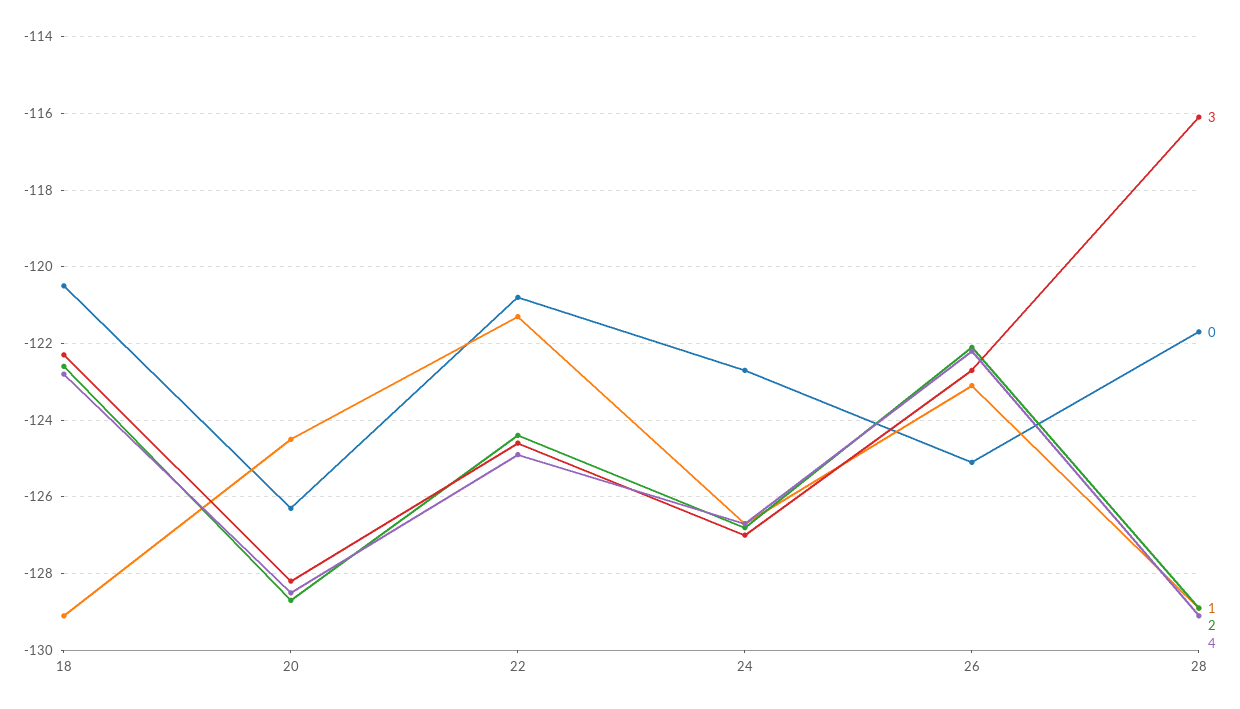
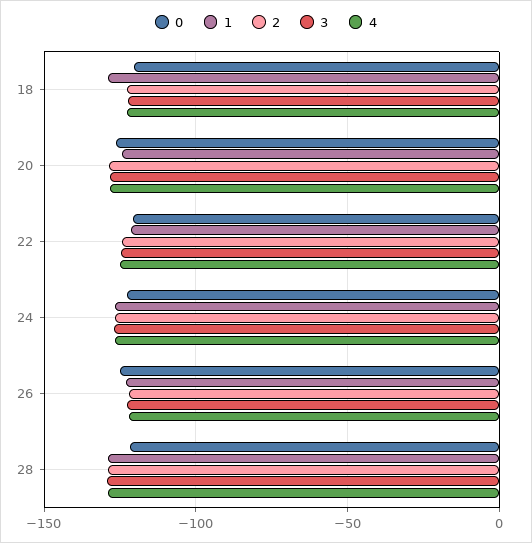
  {
    "3": {
      "18": -122.5,
      "20": -128,
      "22": -124.5,
      "24": -127,
      "26": -122.5,
-     "28": -116
+     "28": -130
    },
    "0": {
      "18": -120.5,
      "20": -126.5,
      "22": -121,
      "24": -122.5,
      "26": -125,
      "28": -121.5
    },
    "1": {
      "18": -129,
      "20": -124.5,
      "22": -121.5,
      "24": -126.5,
      "26": -123,
      "28": -129
    },
    "2": {
      "18": -122.5,
      "20": -128.5,
      "22": -124.5,
      "24": -127,
      "26": -122,
      "28": -129
    },
    "4": {
      "18": -123,
      "20": -128.5,
      "22": -125,
      "24": -126.5,
      "26": -122,
      "28": -129
    }
  }

